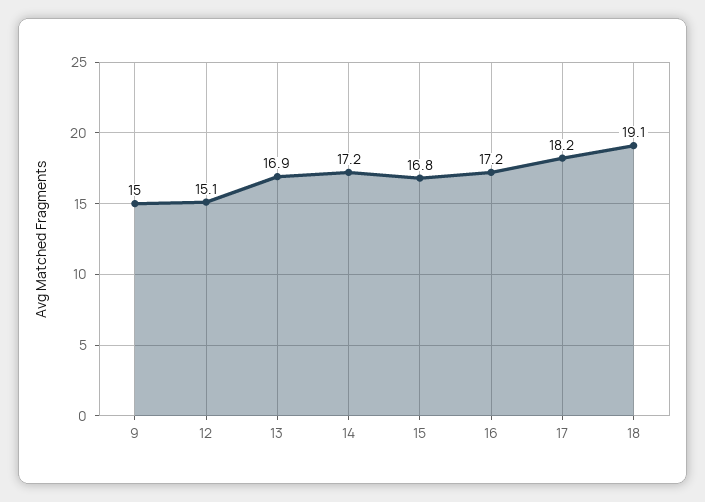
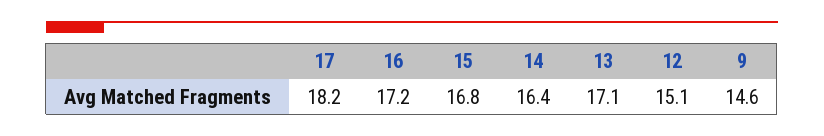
  {
-   "9": 15,
+   "9": 14.6,
    "12": 15.1,
-   "13": 16.9,
+   "13": 17.1,
-   "14": 17.2,
+   "14": 16.4,
    "15": 16.8,
    "16": 17.2,
-   "17": 18.2,
+   "17": 18.2
-   "18": 19.1
  }

